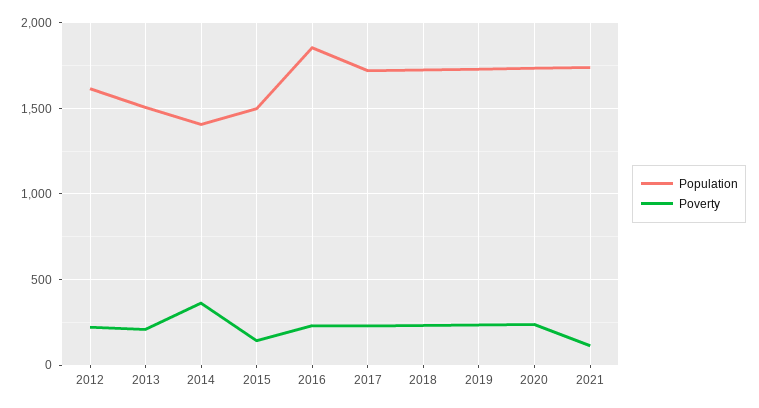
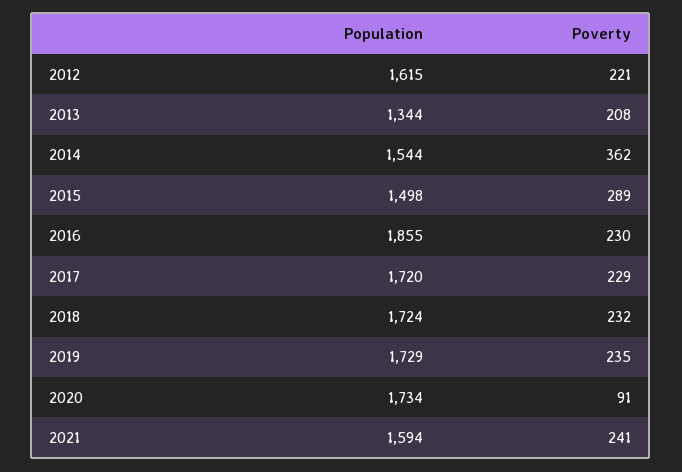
  {
    "Population": {
      "2012": 1615,
-     "2013": 1500,
+     "2013": 1344,
-     "2014": 1400,
+     "2014": 1544,
      "2015": 1498,
      "2016": 1855,
      "2017": 1720,
      "2018": 1724,
      "2019": 1729,
      "2020": 1734,
-     "2021": 1750
+     "2021": 1594
    },
    "Poverty": {
      "2012": 221,
      "2013": 208,
      "2014": 362,
-     "2015": 150,
+     "2015": 289,
      "2016": 230,
      "2017": 229,
      "2018": 232,
      "2019": 235,
-     "2020": 250,
+     "2020": 91,
-     "2021": 100
+     "2021": 241
    }
  }

